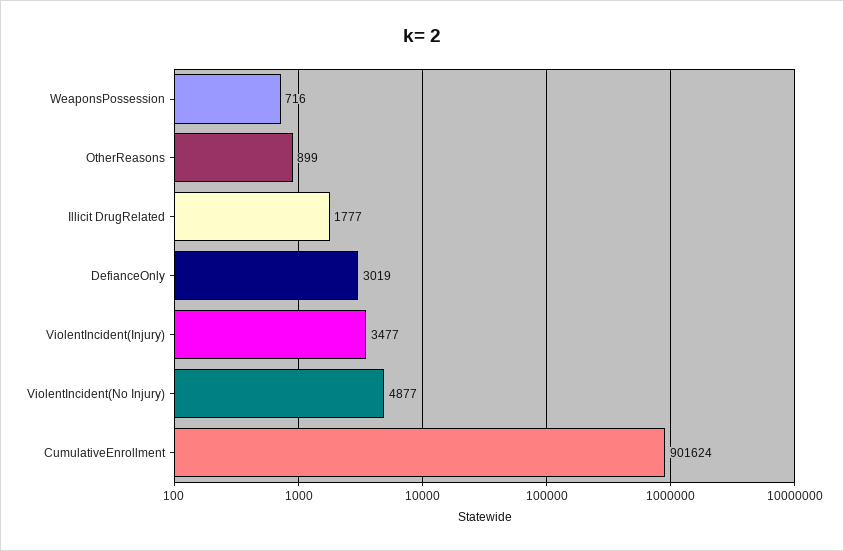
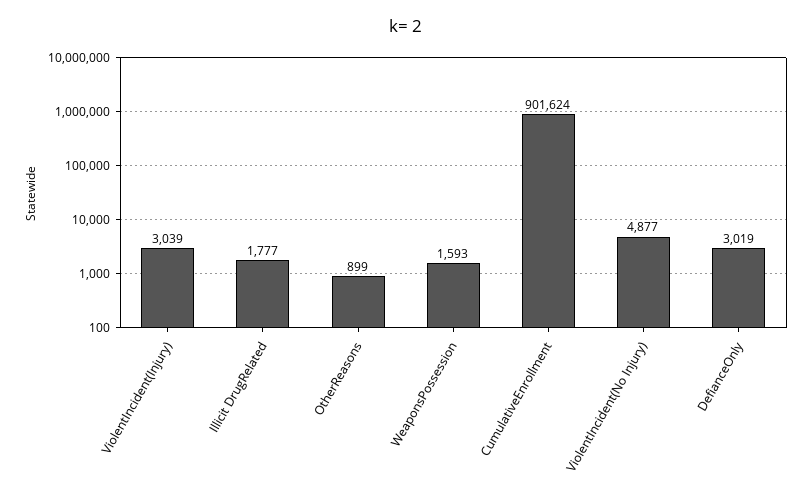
  {
-   "WeaponsPossession": 716,
+   "WeaponsPossession": 1593,
    "OtherReasons": 899,
    "Illicit DrugRelated": 1777,
    "DefianceOnly": 3019,
-   "ViolentIncident(Injury)": 3477,
+   "ViolentIncident(Injury)": 3039,
    "ViolentIncident(No Injury)": 4877,
    "CumulativeEnrollment": 901624
  }

